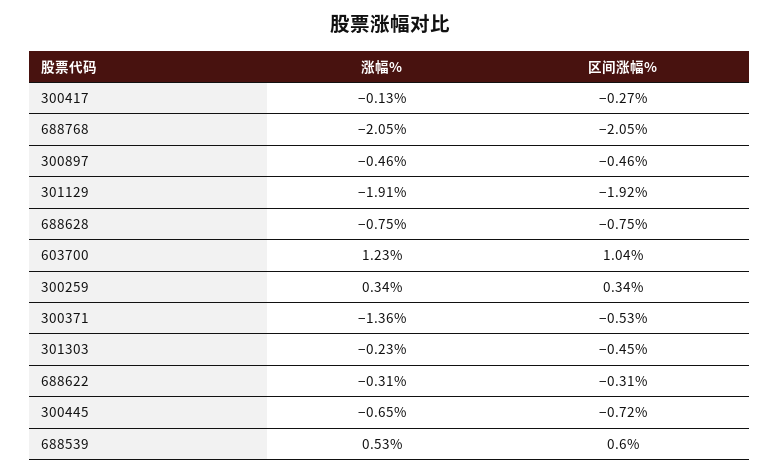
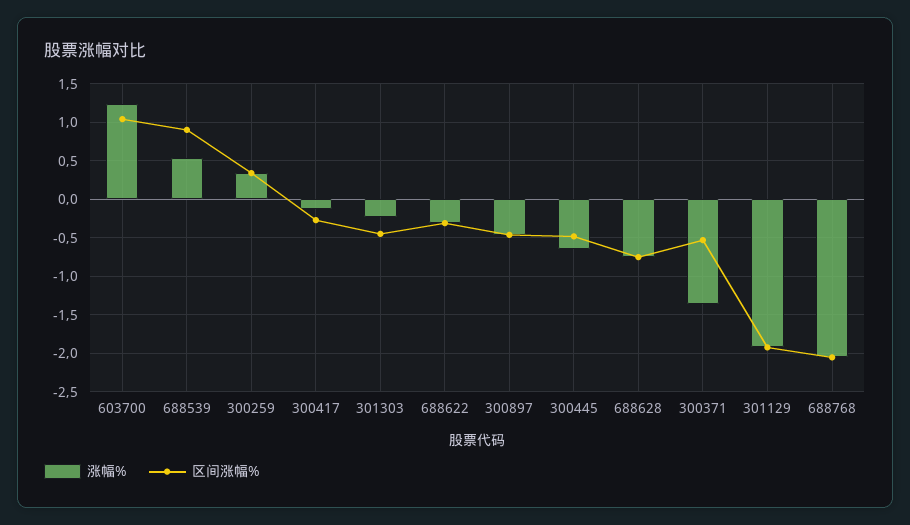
  {
    "涨幅%": {
      "300417": -0.13,
      "688768": -2.05,
      "300897": -0.46,
      "301129": -1.91,
      "688628": -0.75,
      "603700": 1.23,
      "300259": 0.34,
      "300371": -1.36,
      "301303": -0.23,
      "688622": -0.31,
      "300445": -0.65,
      "688539": 0.53
    },
    "区间涨幅%": {
      "300417": -0.27,
      "688768": -2.05,
      "300897": -0.46,
      "301129": -1.92,
      "688628": -0.75,
      "603700": 1.04,
      "300259": 0.34,
      "300371": -0.53,
      "301303": -0.45,
      "688622": -0.31,
-     "300445": -0.72,
+     "300445": -0.5,
-     "688539": 0.6
+     "688539": 0.9
    }
  }

